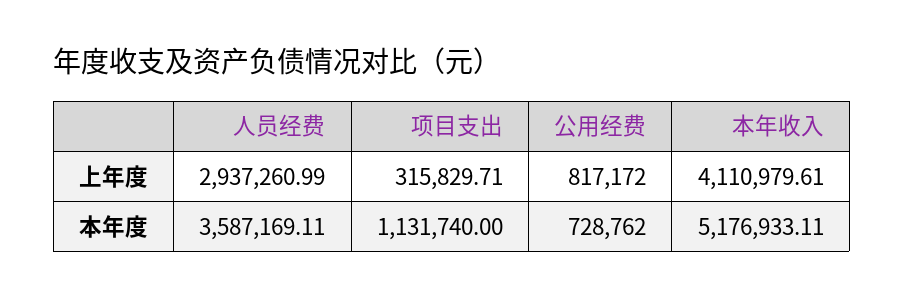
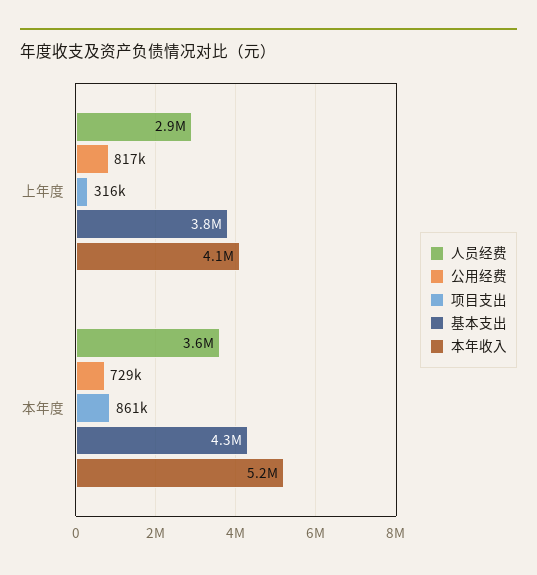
  {
    "人员经费": {
      "上年度": 2937260.99,
      "本年度": 3587169.11
    },
    "项目支出": {
      "上年度": 315829.71,
-     "本年度": 1131740
+     "本年度": 861000
    },
    "公用经费": {
      "上年度": 817172,
      "本年度": 728762
    },
    "本年收入": {
      "上年度": 4110979.61,
      "本年度": 5176933.11
-   }
+   },
+   "基本支出": {
+     "上年度": 3800000,
+     "本年度": 4300000
+   }
  }

